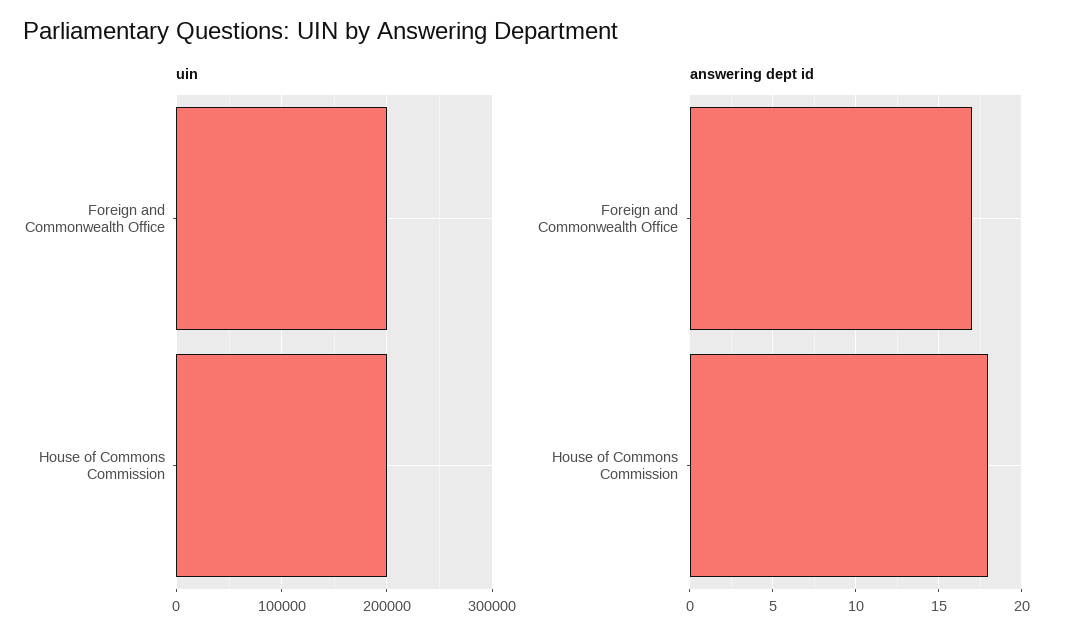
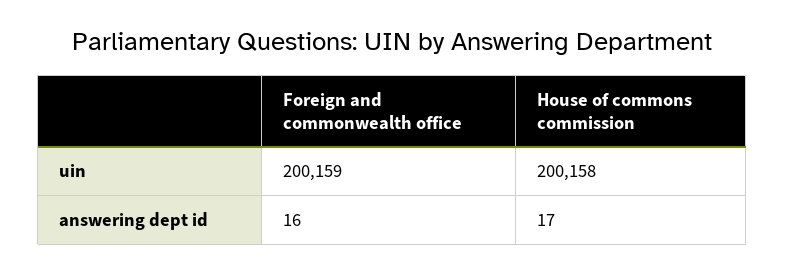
  {
    "uin": {
      "Foreign and Commonwealth Office": 200159,
      "House of Commons Commission": 200158
    },
    "answering dept id": {
-     "Foreign and Commonwealth Office": 17,
+     "Foreign and Commonwealth Office": 16,
-     "House of Commons Commission": 18
+     "House of Commons Commission": 17
    }
  }

